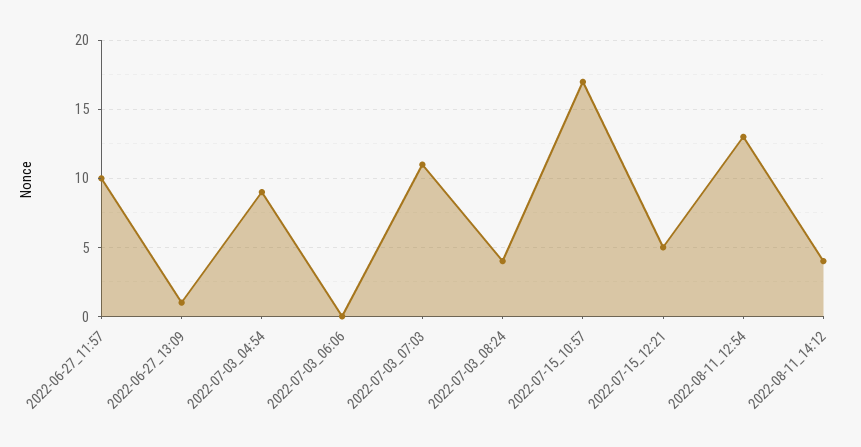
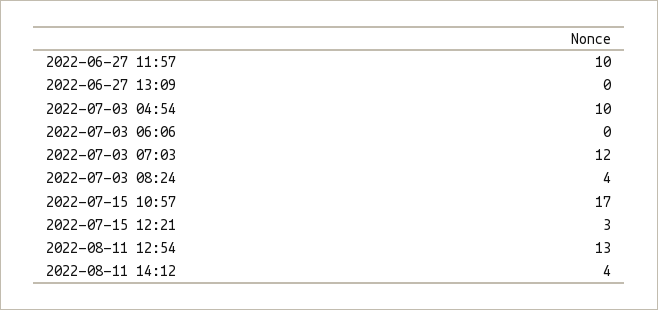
  {
    "2022-06-27_11:57": 10,
-   "2022-06-27_13:09": 1,
+   "2022-06-27_13:09": 0,
-   "2022-07-03_04:54": 9,
+   "2022-07-03_04:54": 10,
    "2022-07-03_06:06": 0,
-   "2022-07-03_07:03": 11,
+   "2022-07-03_07:03": 12,
    "2022-07-03_08:24": 4,
    "2022-07-15_10:57": 17,
-   "2022-07-15_12:21": 5,
+   "2022-07-15_12:21": 3,
    "2022-08-11_12:54": 13,
    "2022-08-11_14:12": 4
  }

